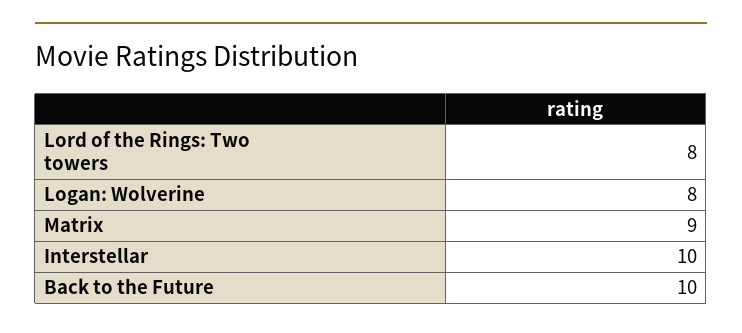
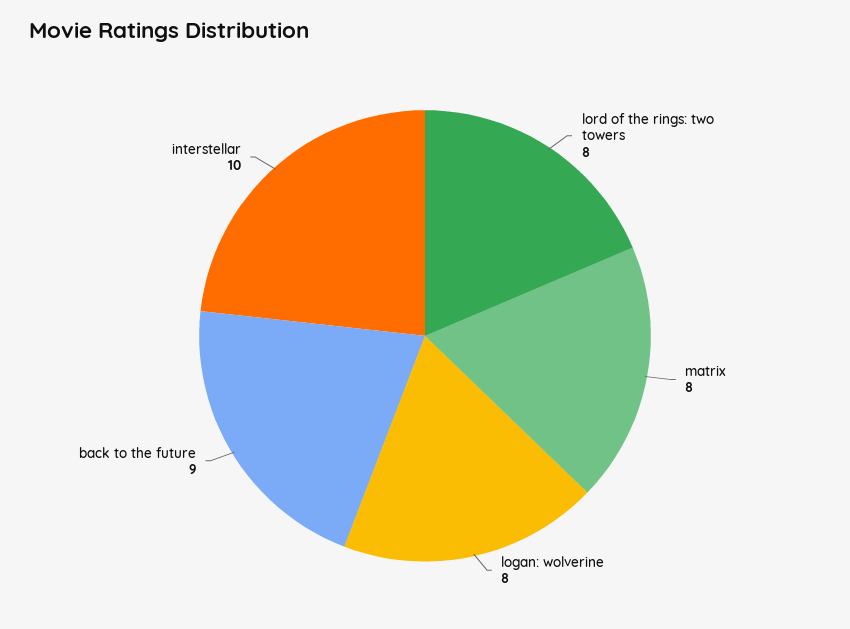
  {
    "Lord of the Rings: Two towers": 8,
    "Logan: Wolverine": 8,
-   "Matrix": 9,
+   "Matrix": 8,
    "Interstellar": 10,
-   "Back to the Future": 10
+   "Back to the Future": 9
  }

